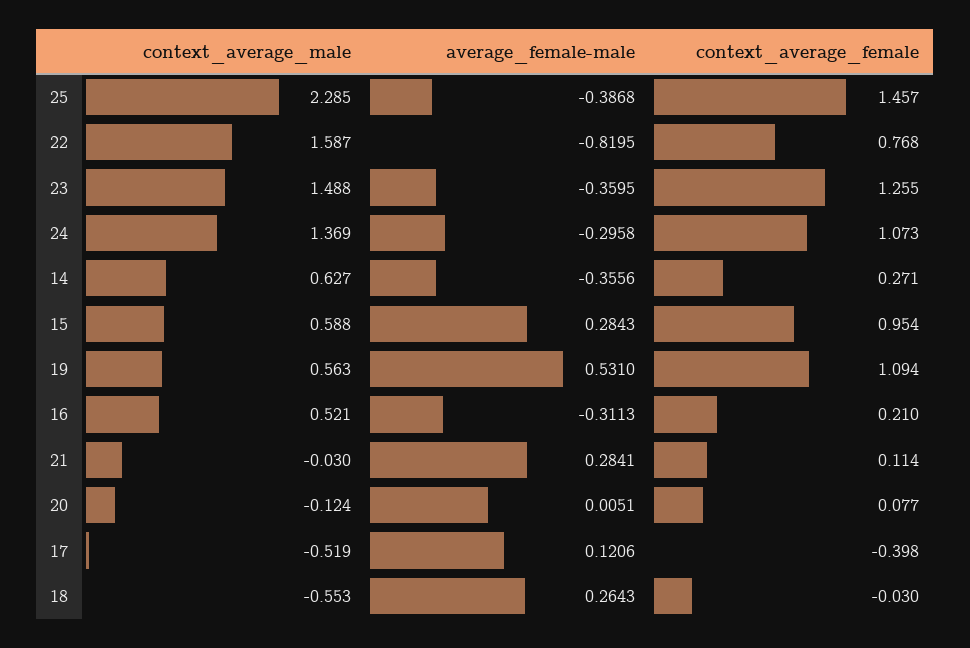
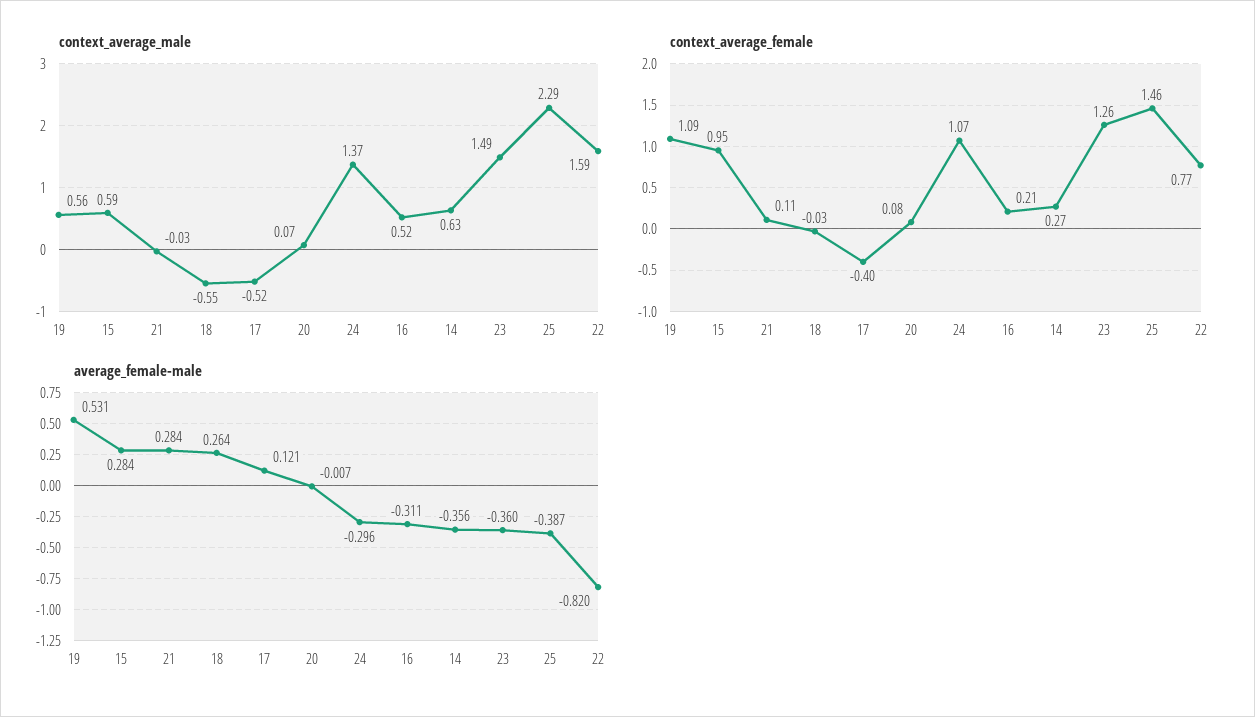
  {
    "context_average_male": {
      "25": 2.285,
      "22": 1.587,
      "23": 1.488,
      "24": 1.369,
      "14": 0.627,
      "15": 0.588,
      "19": 0.563,
      "16": 0.521,
      "21": -0.03,
-     "20": -0.124,
+     "20": 0.07,
      "17": -0.519,
      "18": -0.553
    },
    "average_female-male": {
      "25": -0.3868,
      "22": -0.8195,
      "23": -0.3595,
      "24": -0.2958,
      "14": -0.3556,
      "15": 0.2843,
      "19": 0.531,
      "16": -0.3113,
      "21": 0.2841,
-     "20": 0.0051,
+     "20": -0.007,
      "17": 0.1206,
      "18": 0.2643
    },
    "context_average_female": {
      "25": 1.457,
      "22": 0.768,
      "23": 1.255,
      "24": 1.073,
      "14": 0.271,
      "15": 0.954,
      "19": 1.094,
      "16": 0.21,
      "21": 0.114,
      "20": 0.077,
      "17": -0.398,
      "18": -0.03
    }
  }

